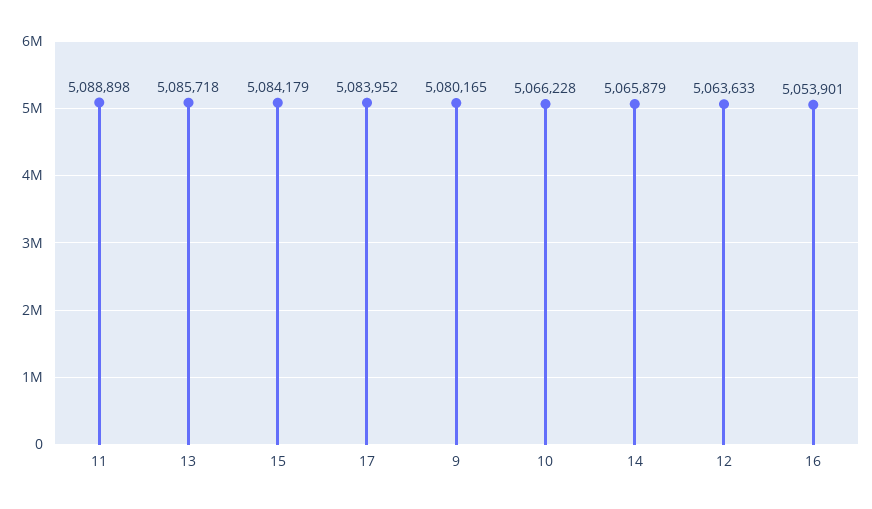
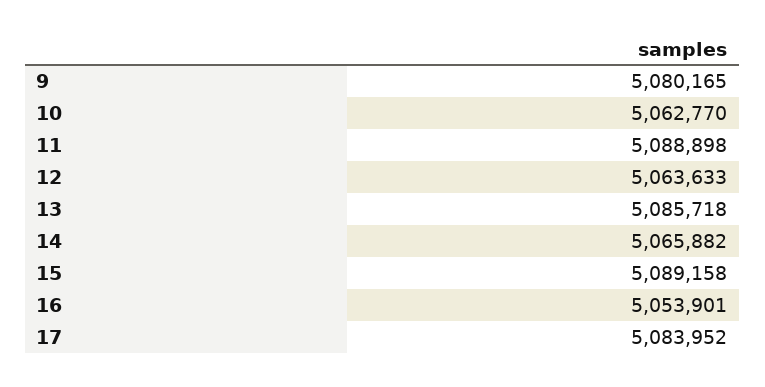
  {
    "11": 5088898,
    "13": 5085718,
-   "15": 5084179,
+   "15": 5089158,
    "17": 5083952,
    "9": 5080165,
-   "10": 5066228,
+   "10": 5062770,
-   "14": 5065879,
+   "14": 5065882,
    "12": 5063633,
    "16": 5053901
  }

